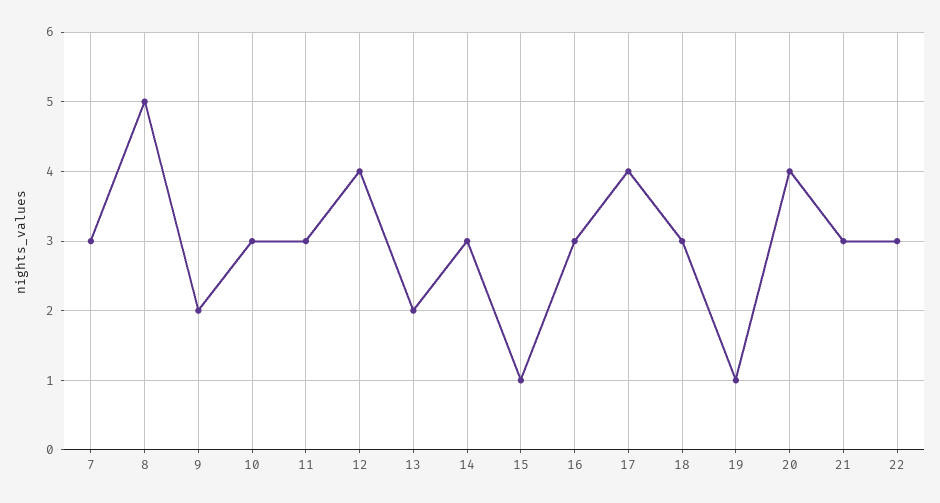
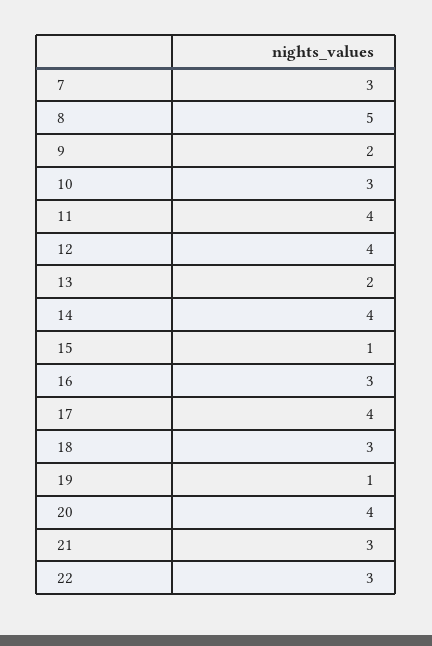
  {
    "7": 3,
    "8": 5,
    "9": 2,
    "10": 3,
-   "11": 3,
+   "11": 4,
    "12": 4,
    "13": 2,
-   "14": 3,
+   "14": 4,
    "15": 1,
    "16": 3,
    "17": 4,
    "18": 3,
    "19": 1,
    "20": 4,
    "21": 3,
    "22": 3
  }

